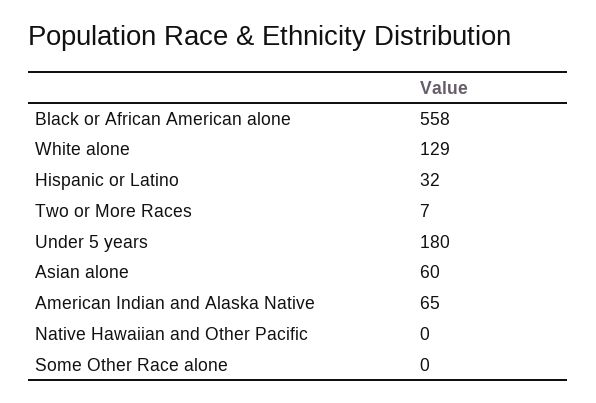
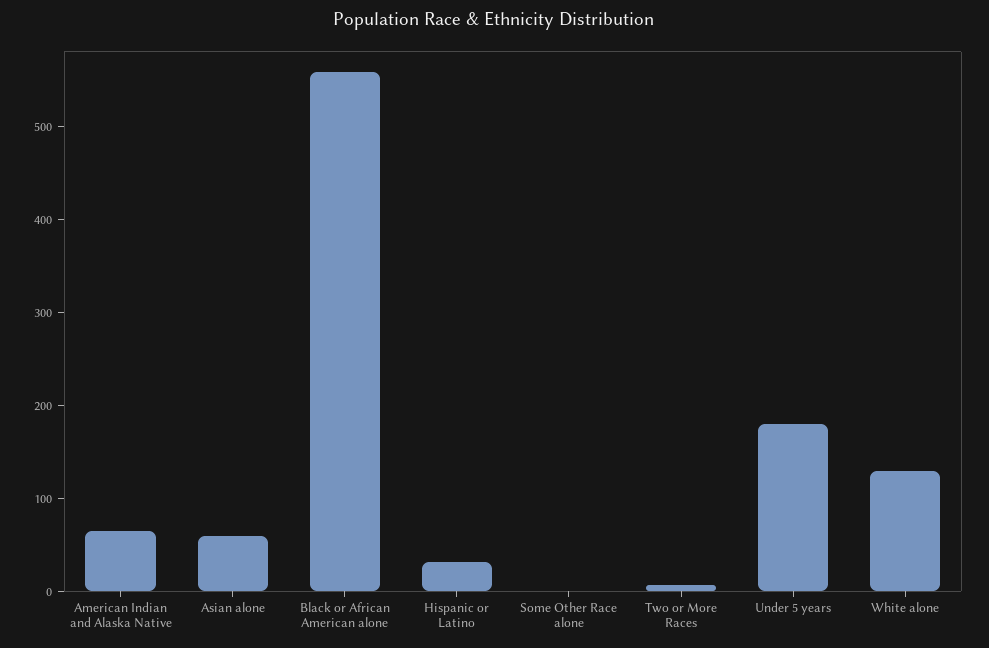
  {
    "Black or African American alone": 558,
    "White alone": 129,
    "Hispanic or Latino": 32,
    "Two or More Races": 7,
    "Under 5 years": 180,
    "Asian alone": 60,
    "American Indian and Alaska Native": 65,
-   "Native Hawaiian and Other Pacific": 0,
    "Some Other Race alone": 0
  }

